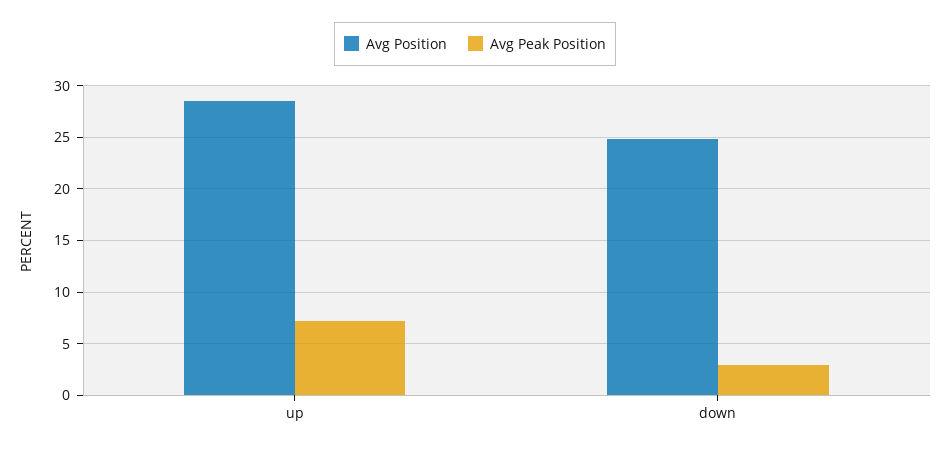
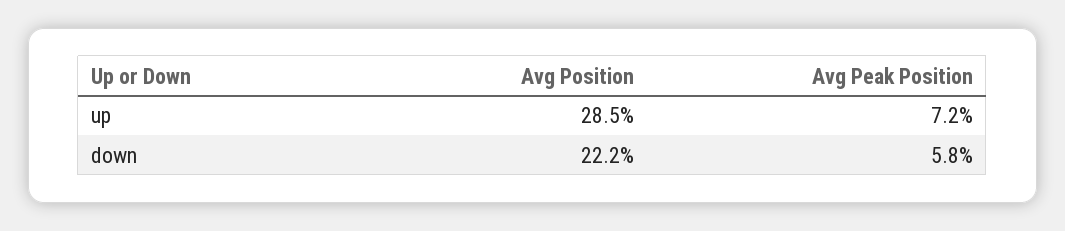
  {
    "Avg Position": {
      "up": 28.5,
-     "down": 25
+     "down": 22.2
    },
    "Avg Peak Position": {
      "up": 7.2,
-     "down": 3
+     "down": 5.8
    }
  }

